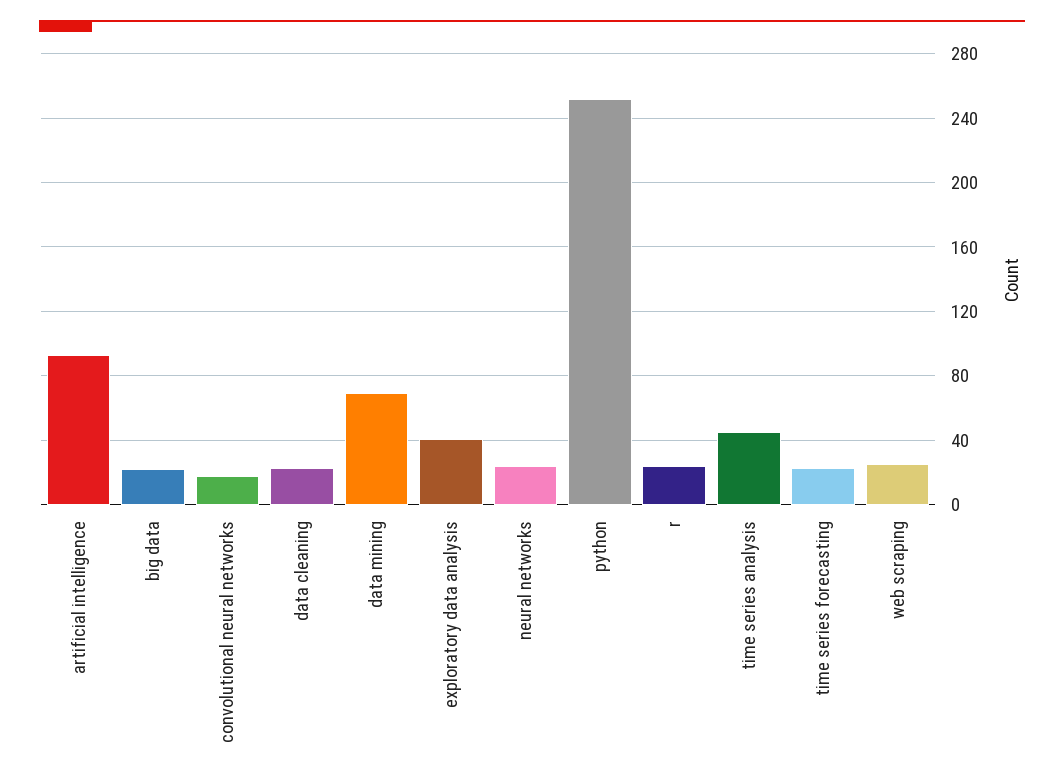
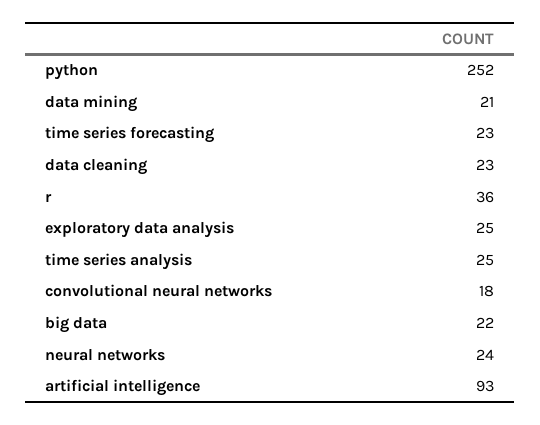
  {
    "artificial intelligence": 93,
    "big data": 22,
    "convolutional neural networks": 18,
    "data cleaning": 23,
-   "data mining": 70,
+   "data mining": 21,
-   "exploratory data analysis": 40,
+   "exploratory data analysis": 25,
    "neural networks": 24,
    "python": 252,
-   "r": 25,
+   "r": 36,
-   "time series analysis": 45,
+   "time series analysis": 25,
-   "time series forecasting": 23,
+   "time series forecasting": 23
-   "web scraping": 25
  }

